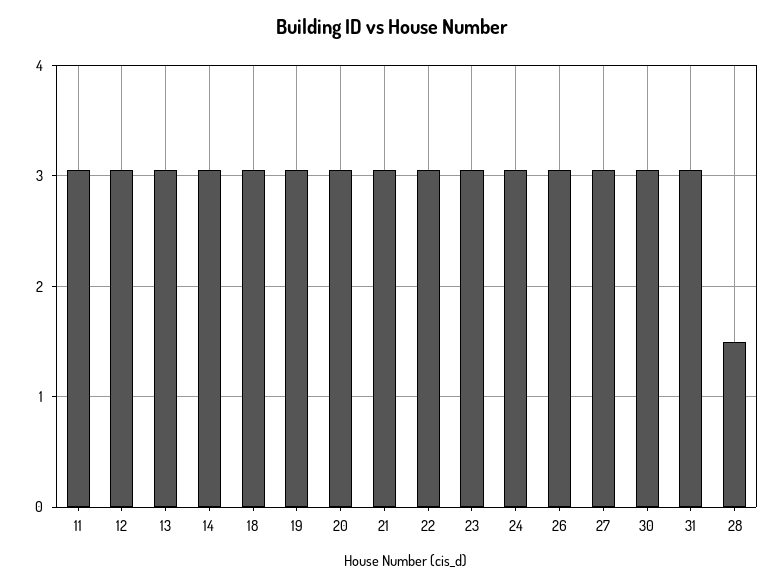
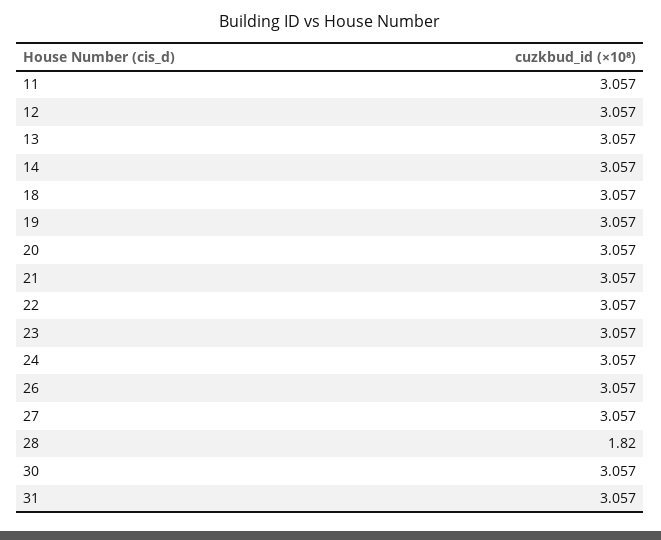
  {
    "11": 3.057,
    "12": 3.057,
    "13": 3.057,
    "14": 3.057,
    "18": 3.057,
    "19": 3.057,
    "20": 3.057,
    "21": 3.057,
    "22": 3.057,
    "23": 3.057,
    "24": 3.057,
    "26": 3.057,
    "27": 3.057,
    "30": 3.057,
    "31": 3.057,
-   "28": 1.5
+   "28": 1.82
  }

